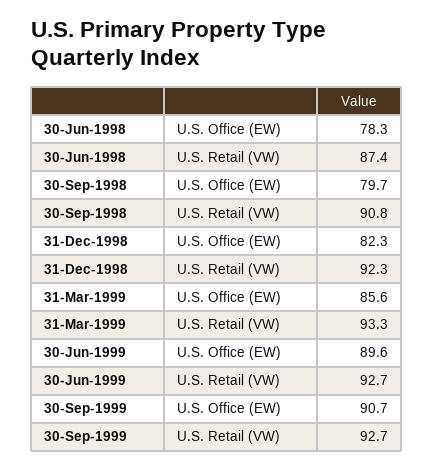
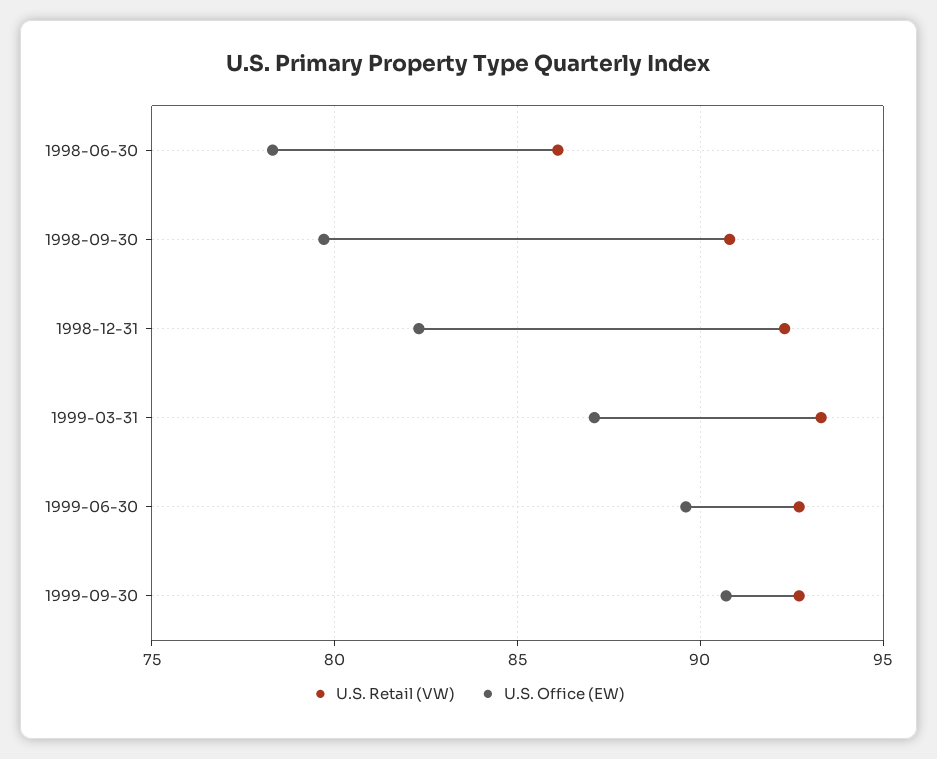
  {
    "U.S. Office (EW)": {
      "30-Jun-1998": 78.3,
      "30-Sep-1998": 79.7,
      "31-Dec-1998": 82.3,
-     "31-Mar-1999": 85.6,
+     "31-Mar-1999": 87,
      "30-Jun-1999": 89.6,
      "30-Sep-1999": 90.7
    },
    "U.S. Retail (VW)": {
-     "30-Jun-1998": 87.4,
+     "30-Jun-1998": 86,
      "30-Sep-1998": 90.8,
      "31-Dec-1998": 92.3,
      "31-Mar-1999": 93.3,
      "30-Jun-1999": 92.7,
      "30-Sep-1999": 92.7
    }
  }

